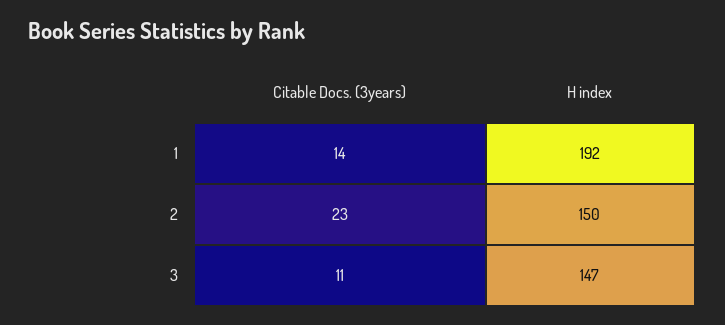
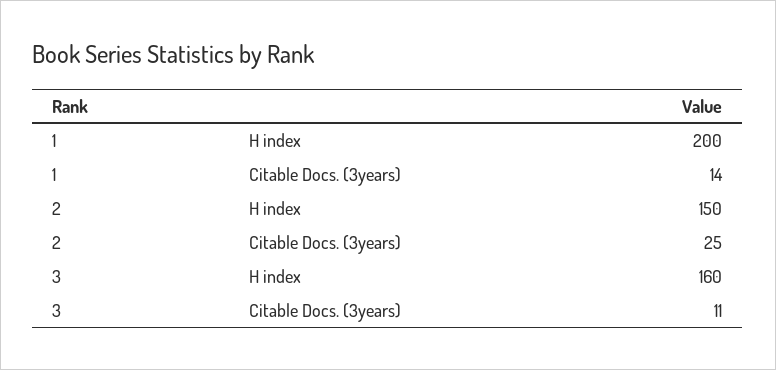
  {
    "Citable Docs. (3years)": {
      "1": 14,
-     "2": 23,
+     "2": 25,
      "3": 11
    },
    "H index": {
-     "1": 192,
+     "1": 200,
      "2": 150,
-     "3": 147
+     "3": 160
    }
  }

